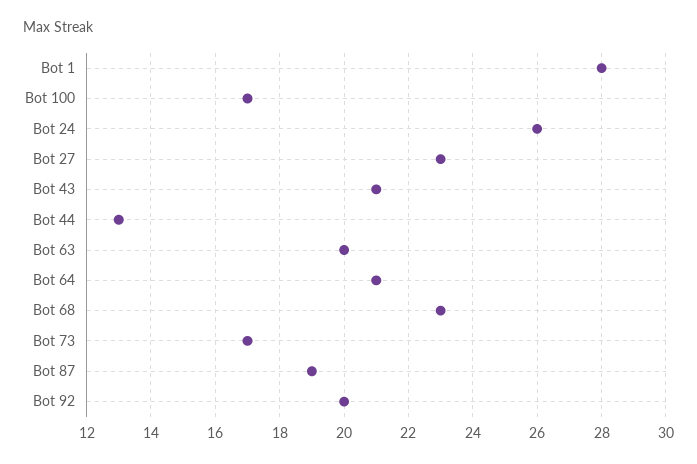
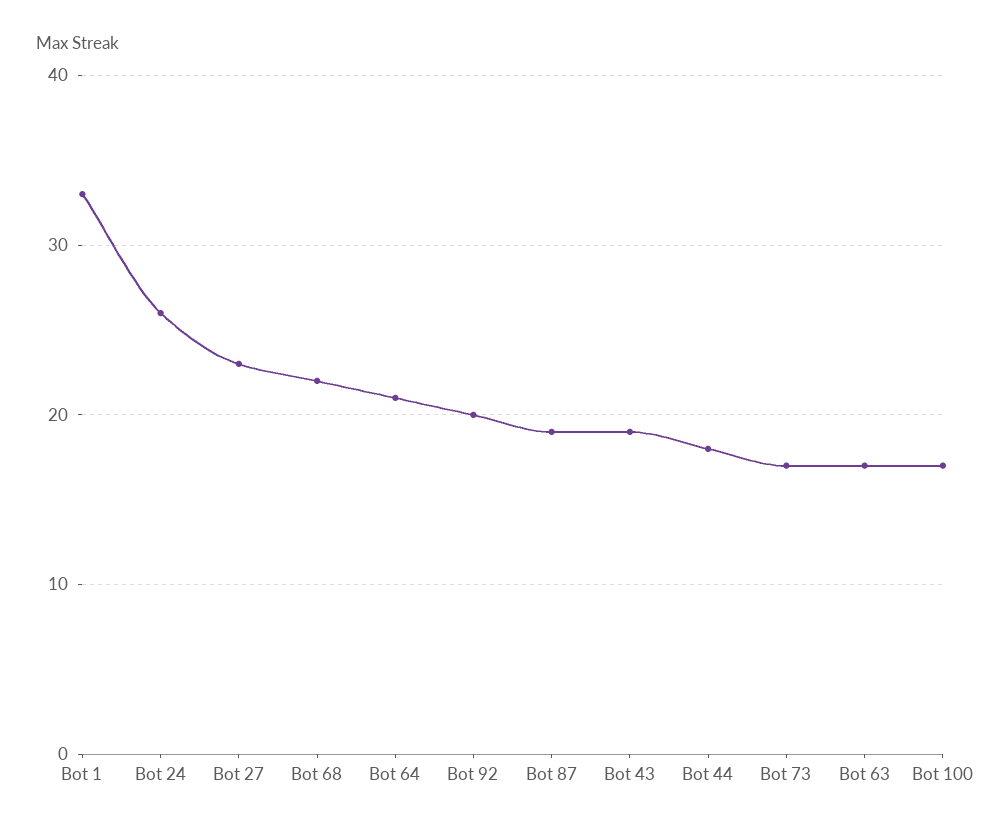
  {
-   "Bot 1": 28,
+   "Bot 1": 33,
    "Bot 100": 17,
    "Bot 24": 26,
    "Bot 27": 23,
-   "Bot 43": 21,
+   "Bot 43": 19,
-   "Bot 44": 13,
+   "Bot 44": 18,
-   "Bot 63": 20,
+   "Bot 63": 17,
    "Bot 64": 21,
-   "Bot 68": 23,
+   "Bot 68": 22,
    "Bot 73": 17,
    "Bot 87": 19,
    "Bot 92": 20
  }

